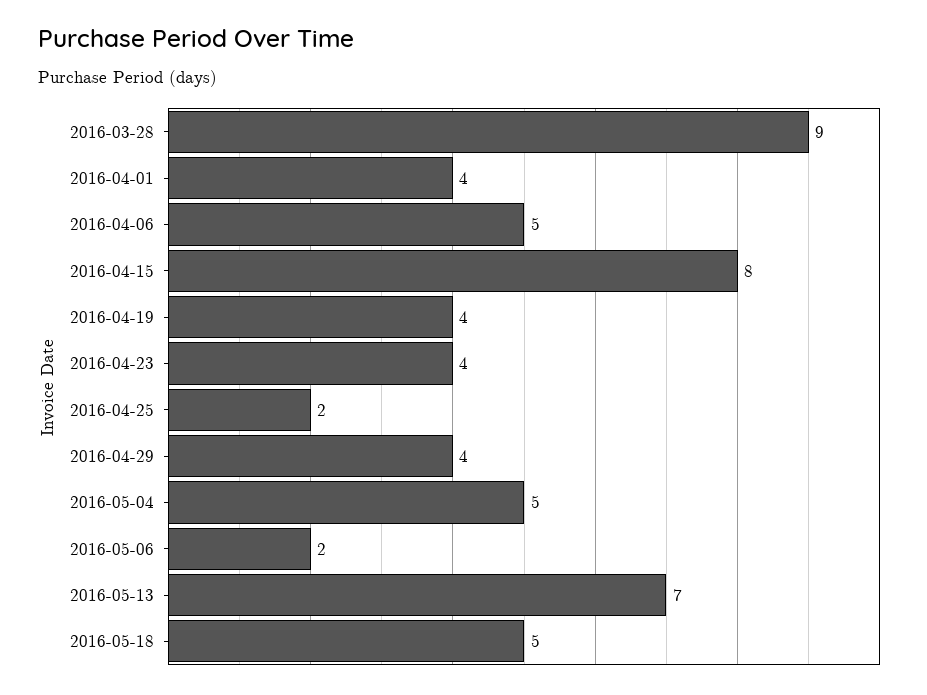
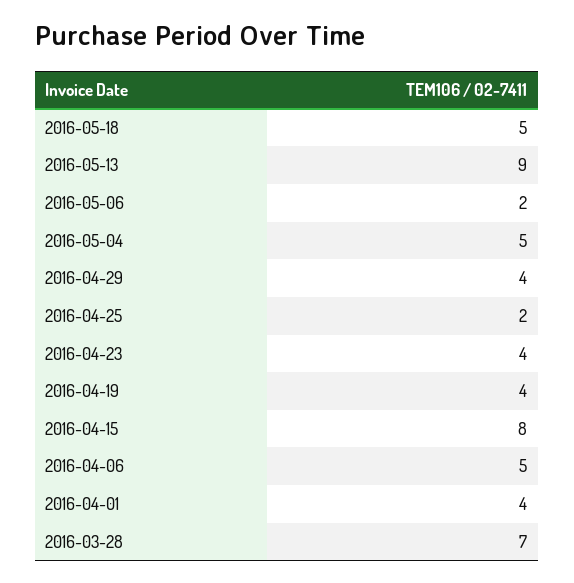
  {
-   "2016-03-28": 9,
+   "2016-03-28": 7,
    "2016-04-01": 4,
    "2016-04-06": 5,
    "2016-04-15": 8,
    "2016-04-19": 4,
    "2016-04-23": 4,
    "2016-04-25": 2,
    "2016-04-29": 4,
    "2016-05-04": 5,
    "2016-05-06": 2,
-   "2016-05-13": 7,
+   "2016-05-13": 9,
    "2016-05-18": 5
  }

